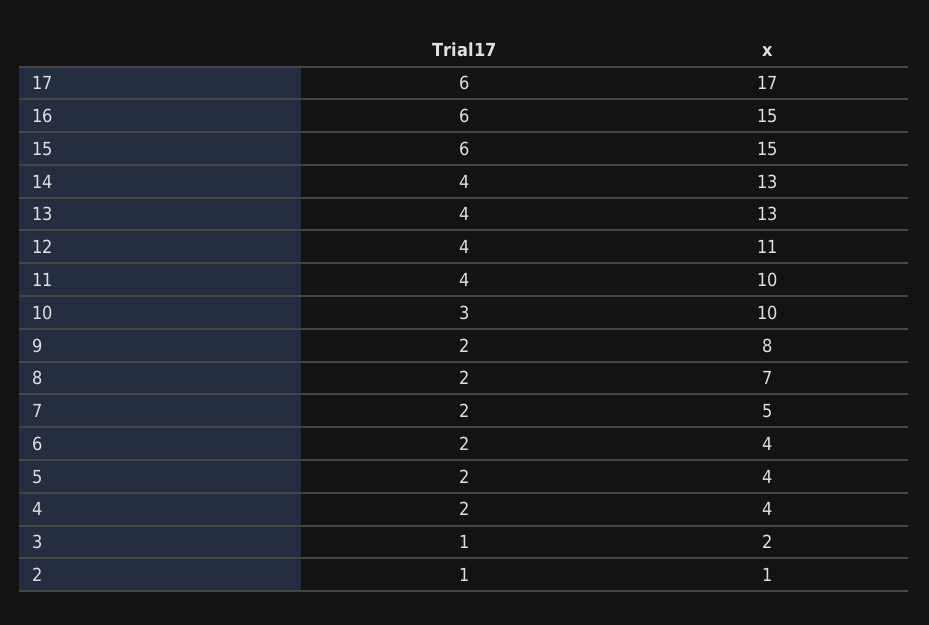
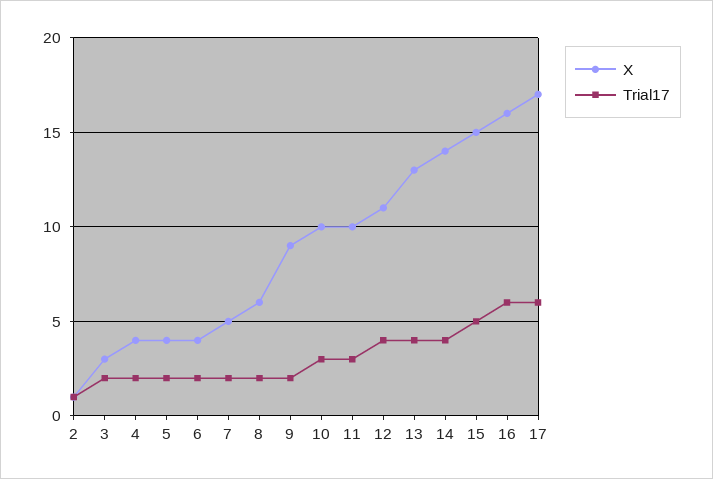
  {
    "Trial17": {
      "17": 6,
      "16": 6,
-     "15": 6,
+     "15": 5,
      "14": 4,
      "13": 4,
      "12": 4,
-     "11": 4,
+     "11": 3,
      "10": 3,
      "9": 2,
      "8": 2,
      "7": 2,
      "6": 2,
      "5": 2,
      "4": 2,
-     "3": 1,
+     "3": 2,
      "2": 1
    },
    "x": {
      "17": 17,
-     "16": 15,
+     "16": 16,
      "15": 15,
-     "14": 13,
+     "14": 14,
      "13": 13,
      "12": 11,
      "11": 10,
      "10": 10,
-     "9": 8,
+     "9": 9,
-     "8": 7,
+     "8": 6,
      "7": 5,
      "6": 4,
      "5": 4,
      "4": 4,
-     "3": 2,
+     "3": 3,
      "2": 1
    }
  }

